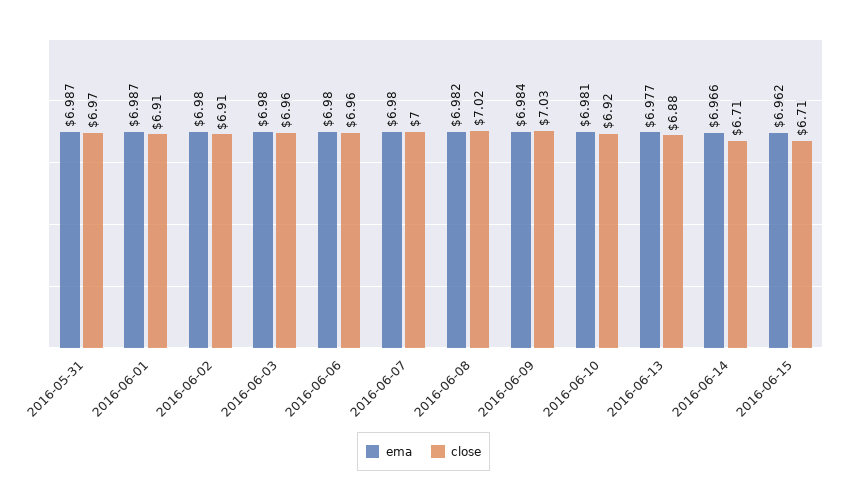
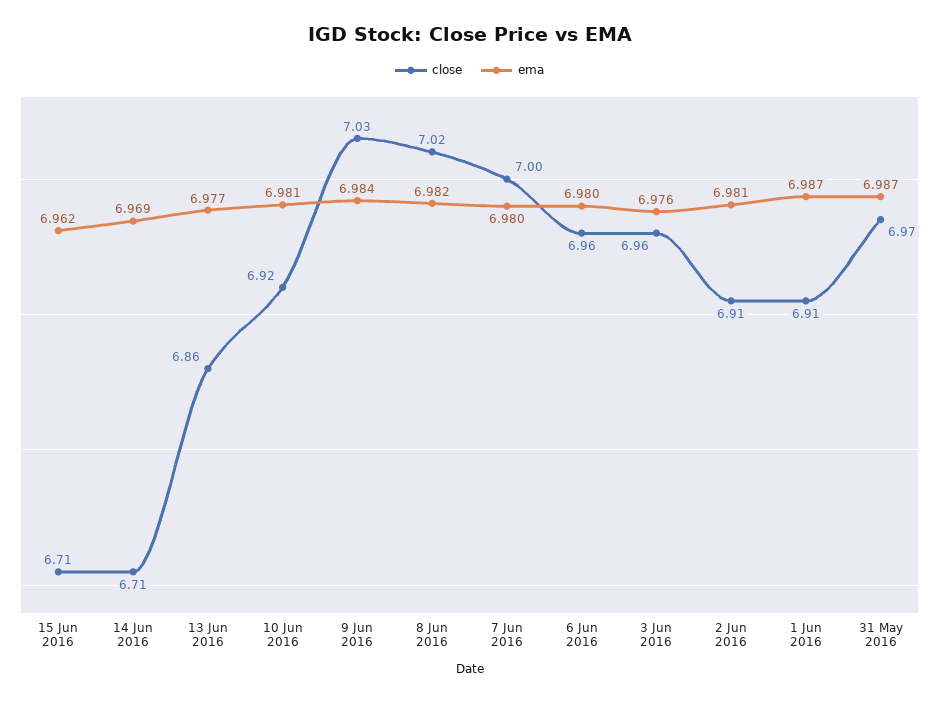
  {
    "ema": {
      "2016-05-31": 6.987,
      "2016-06-01": 6.987,
-     "2016-06-02": 6.98,
+     "2016-06-02": 6.981,
-     "2016-06-03": 6.98,
+     "2016-06-03": 6.976,
      "2016-06-06": 6.98,
      "2016-06-07": 6.98,
      "2016-06-08": 6.982,
      "2016-06-09": 6.984,
      "2016-06-10": 6.981,
      "2016-06-13": 6.977,
-     "2016-06-14": 6.966,
+     "2016-06-14": 6.969,
      "2016-06-15": 6.962
    },
    "close": {
      "2016-05-31": 6.97,
      "2016-06-01": 6.91,
      "2016-06-02": 6.91,
      "2016-06-03": 6.96,
      "2016-06-06": 6.96,
      "2016-06-07": 7,
      "2016-06-08": 7.02,
      "2016-06-09": 7.03,
      "2016-06-10": 6.92,
-     "2016-06-13": 6.88,
+     "2016-06-13": 6.86,
      "2016-06-14": 6.71,
      "2016-06-15": 6.71
    }
  }

